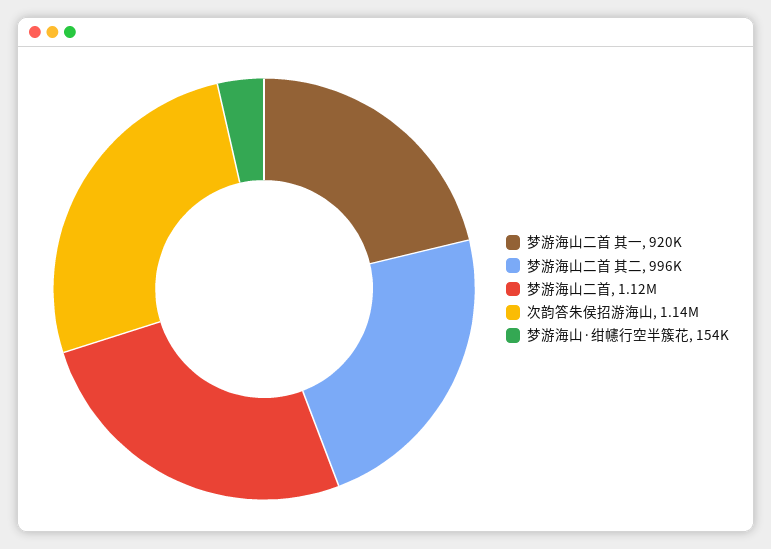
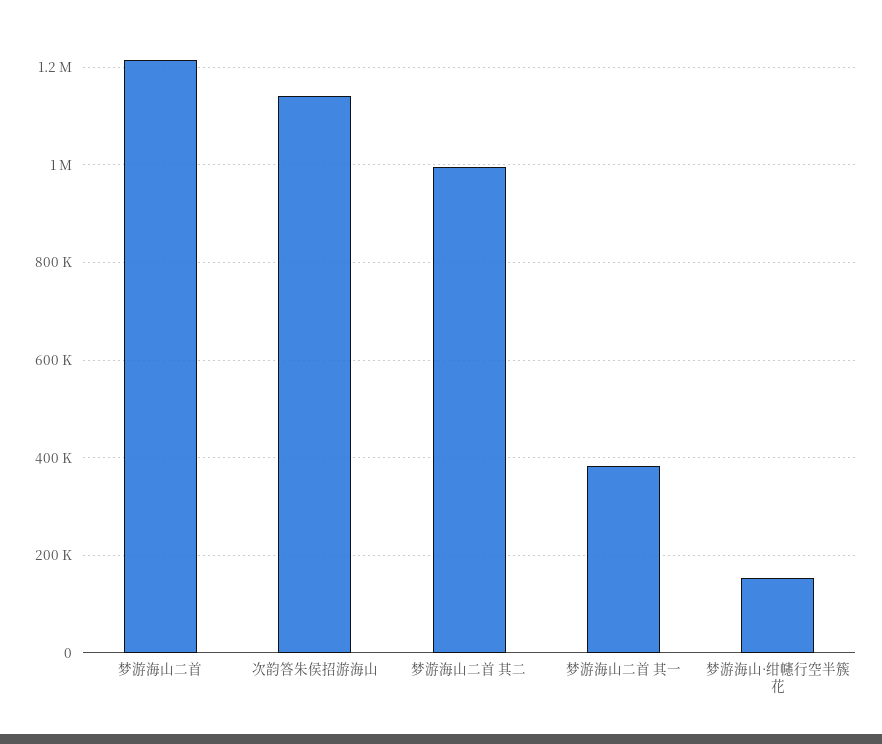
  {
-   "梦游海山二首 其一": 920000,
+   "梦游海山二首 其一": 380000,
    "梦游海山二首 其二": 996000,
-   "梦游海山二首": 1120000,
+   "梦游海山二首": 1220000,
    "次韵答朱侯招游海山": 1140000,
    "梦游海山·绀幰行空半簇花": 154000
  }

